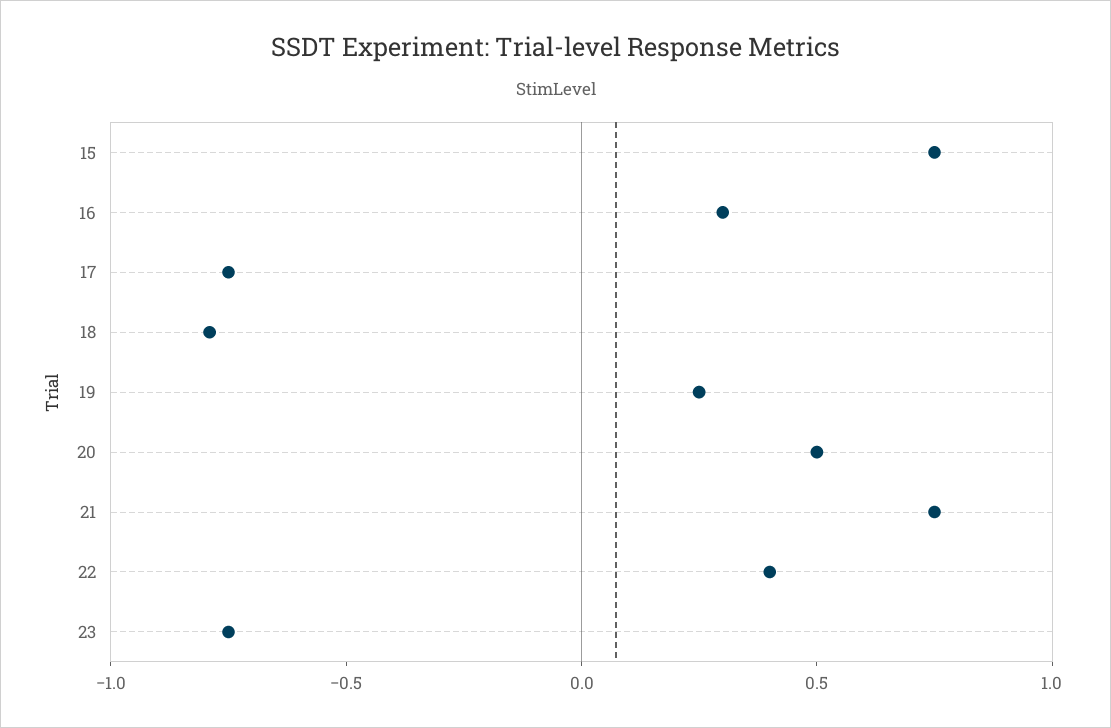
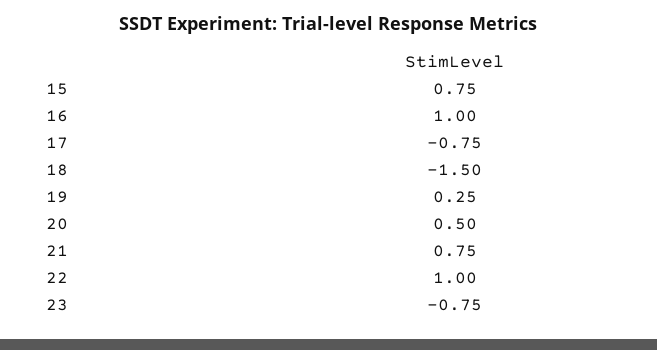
  {
    "15": 0.75,
-   "16": 0.3,
+   "16": 1,
    "17": -0.75,
-   "18": -0.8,
+   "18": -1.5,
    "19": 0.25,
    "20": 0.5,
    "21": 0.75,
-   "22": 0.4,
+   "22": 1,
    "23": -0.75
  }

